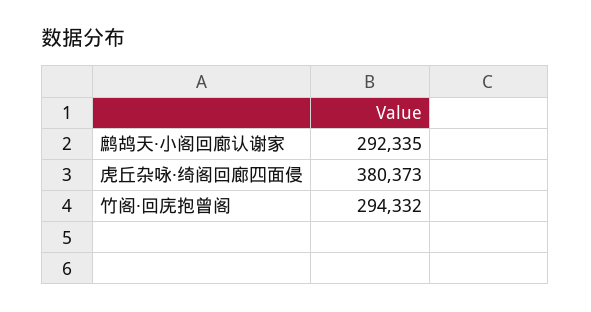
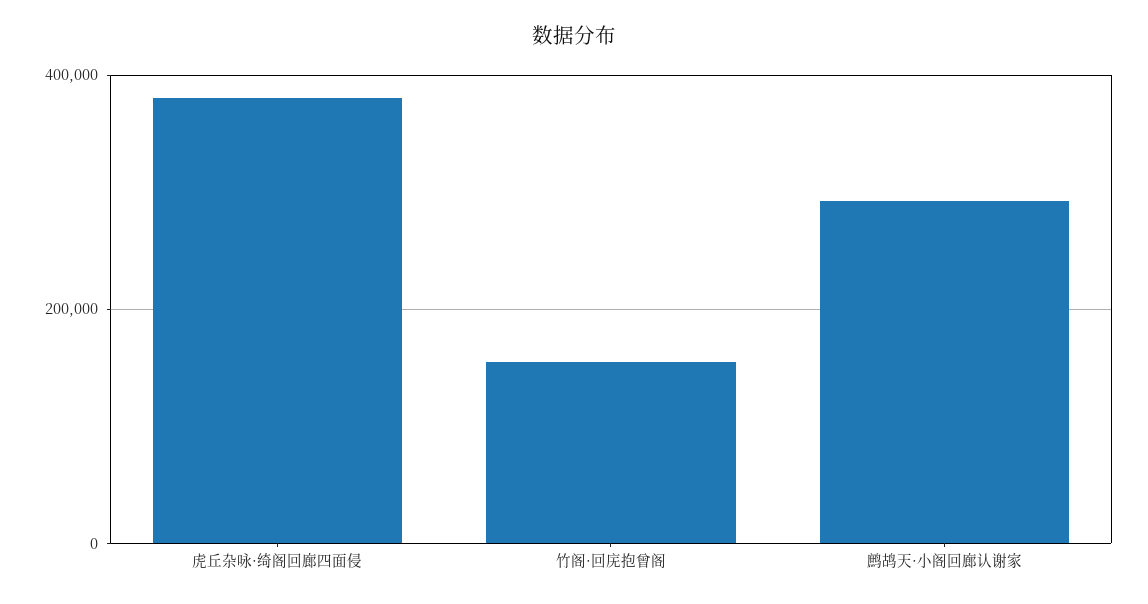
  {
    "鹧鸪天·小阁回廊认谢家": 292335,
    "虎丘杂咏·绮阁回廊四面侵": 380373,
-   "竹阁·回庑抱曾阁": 294332
+   "竹阁·回庑抱曾阁": 160000
  }

